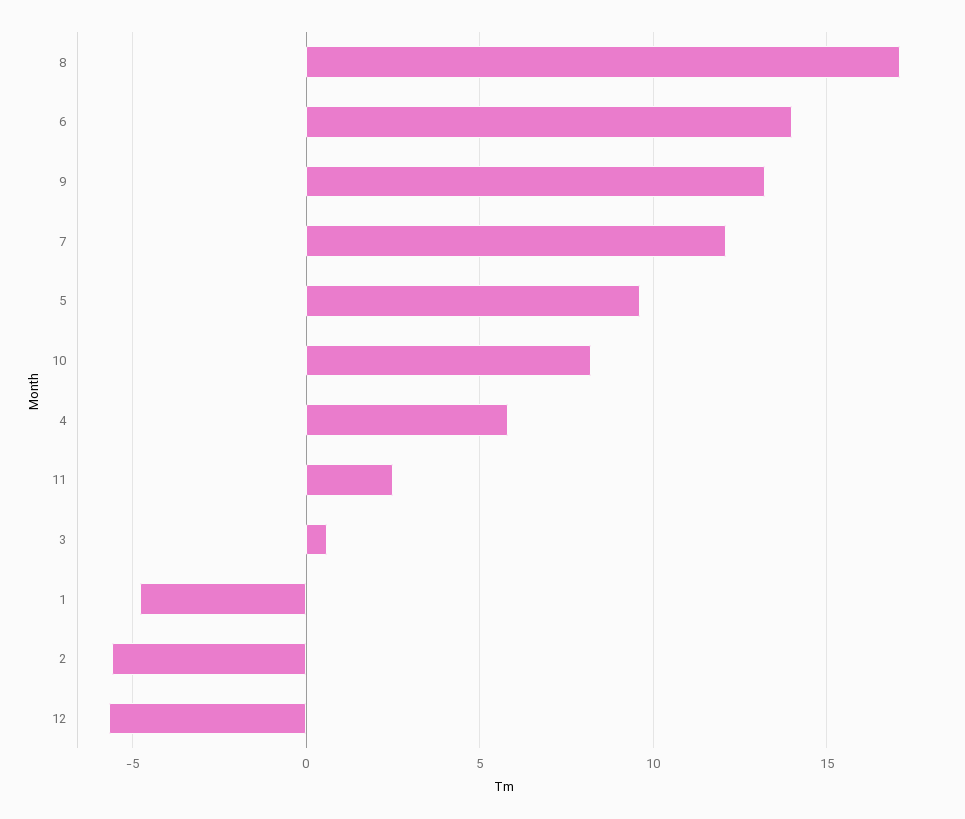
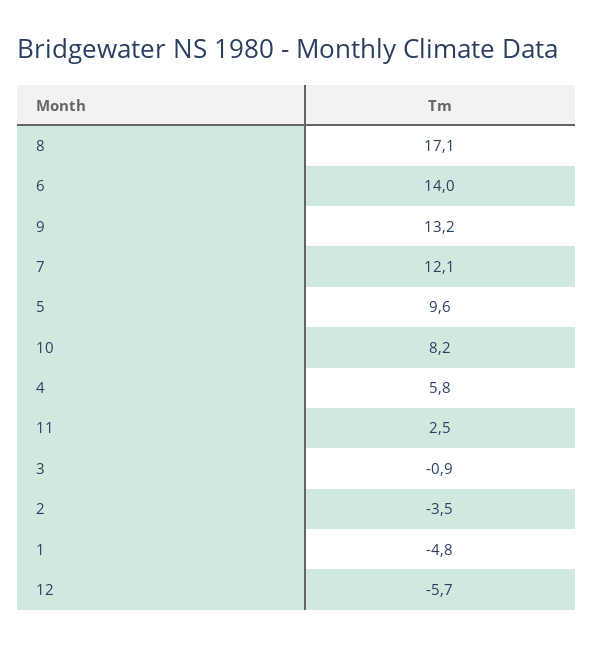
  {
    "8": 17.1,
    "6": 14,
    "9": 13.2,
    "7": 12.1,
    "5": 9.6,
    "10": 8.2,
    "4": 5.8,
    "11": 2.5,
-   "3": 0.5,
+   "3": -0.9,
    "1": -4.8,
-   "2": -5.5,
+   "2": -3.5,
    "12": -5.7
  }

